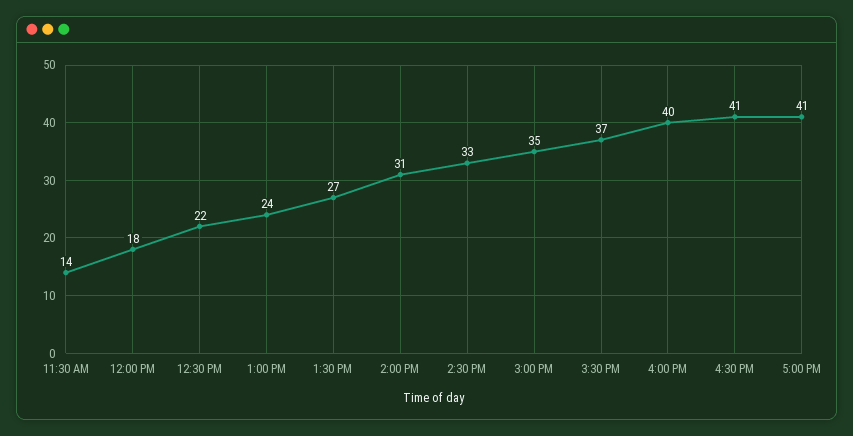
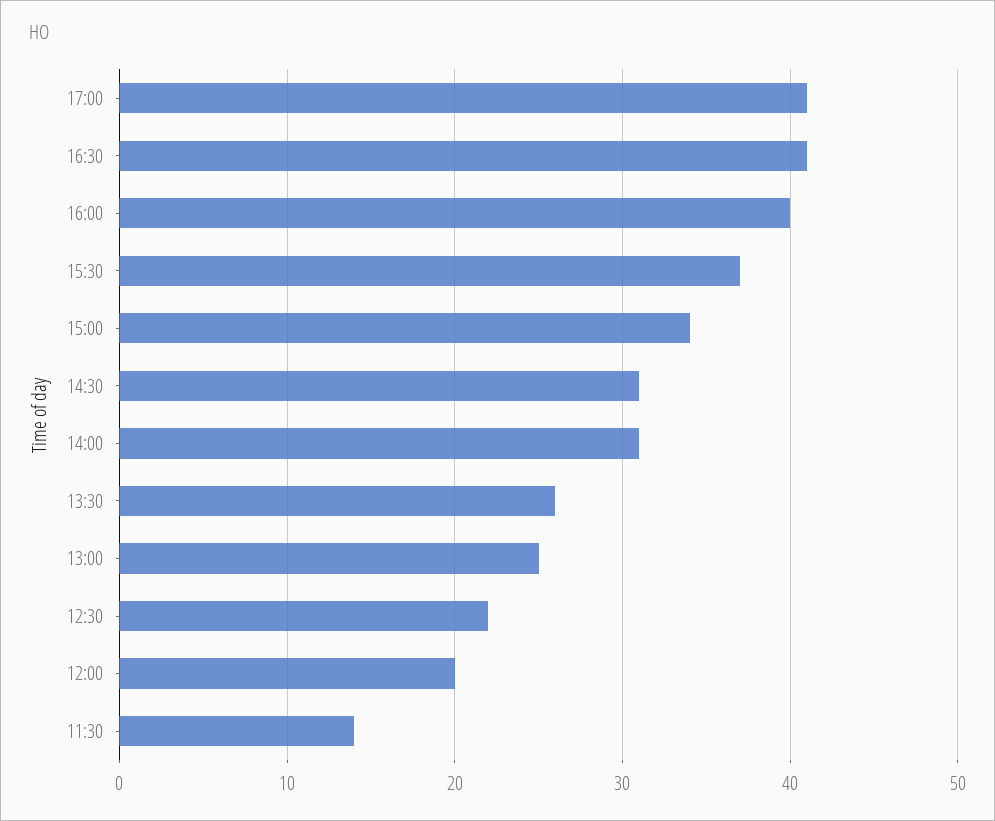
  {
    "11:30 AM": 14,
-   "12:00 PM": 18,
+   "12:00 PM": 20,
    "12:30 PM": 22,
-   "1:00 PM": 24,
+   "1:00 PM": 25,
-   "1:30 PM": 27,
+   "1:30 PM": 26,
    "2:00 PM": 31,
-   "2:30 PM": 33,
+   "2:30 PM": 31,
-   "3:00 PM": 35,
+   "3:00 PM": 34,
    "3:30 PM": 37,
    "4:00 PM": 40,
    "4:30 PM": 41,
    "5:00 PM": 41
  }

